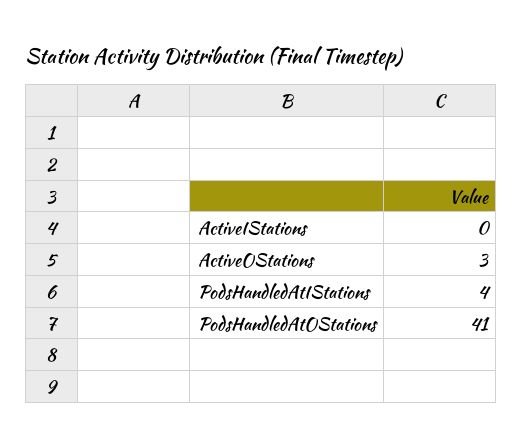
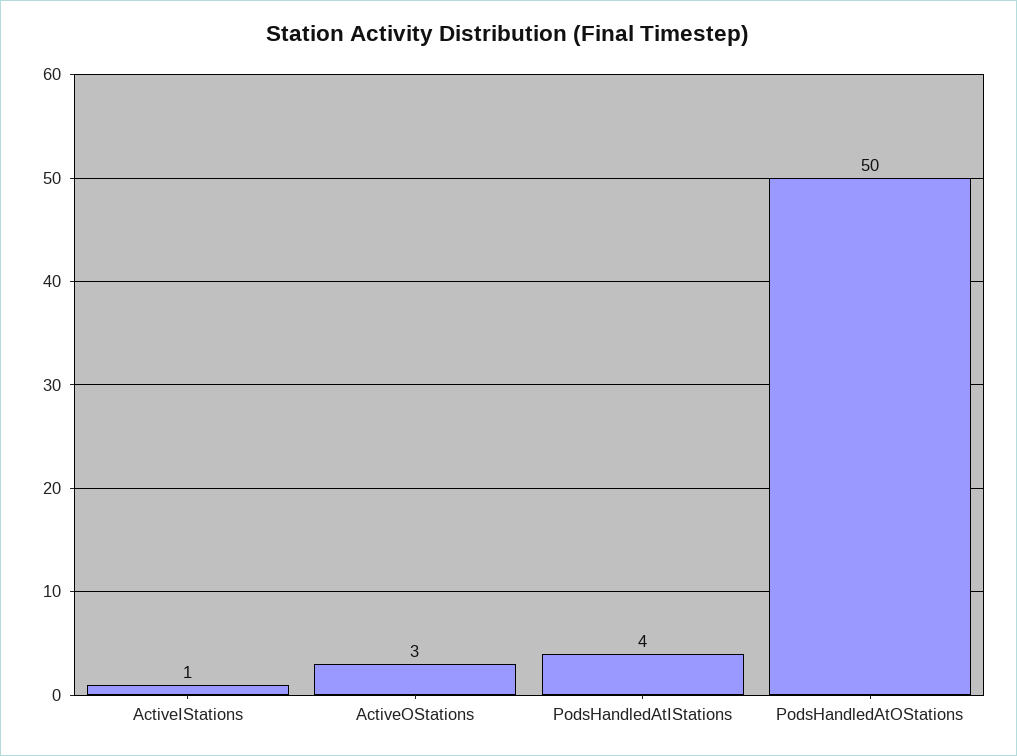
  {
-   "ActiveIStations": 0,
+   "ActiveIStations": 1,
    "ActiveOStations": 3,
    "PodsHandledAtIStations": 4,
-   "PodsHandledAtOStations": 41
+   "PodsHandledAtOStations": 50
  }

